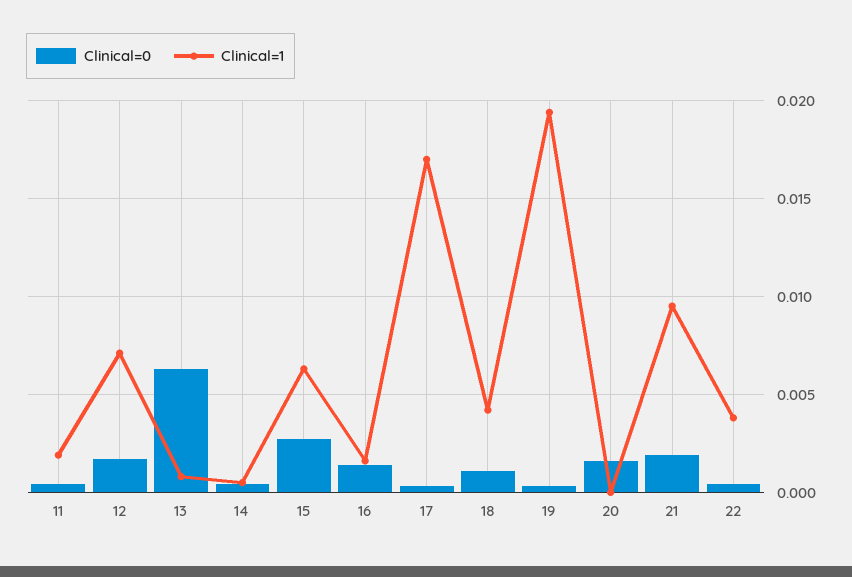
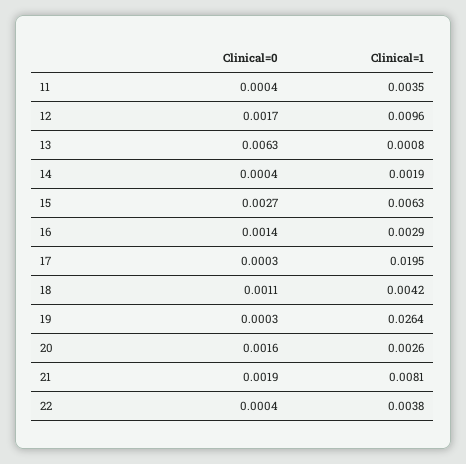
  {
    "Clinical=0": {
      "11": 0.0004,
      "12": 0.0017,
      "13": 0.0063,
      "14": 0.0004,
      "15": 0.0027,
      "16": 0.0014,
      "17": 0.0003,
      "18": 0.0011,
      "19": 0.0003,
      "20": 0.0016,
      "21": 0.0019,
      "22": 0.0004
    },
    "Clinical=1": {
-     "11": 0.002,
+     "11": 0.0035,
-     "12": 0.007,
+     "12": 0.0096,
      "13": 0.0008,
-     "14": 0.0005,
+     "14": 0.0019,
      "15": 0.0063,
-     "16": 0.0015,
+     "16": 0.0029,
-     "17": 0.017,
+     "17": 0.0195,
      "18": 0.0042,
-     "19": 0.0195,
+     "19": 0.0264,
-     "20": 0,
+     "20": 0.0026,
-     "21": 0.0095,
+     "21": 0.0081,
      "22": 0.0038
    }
  }

